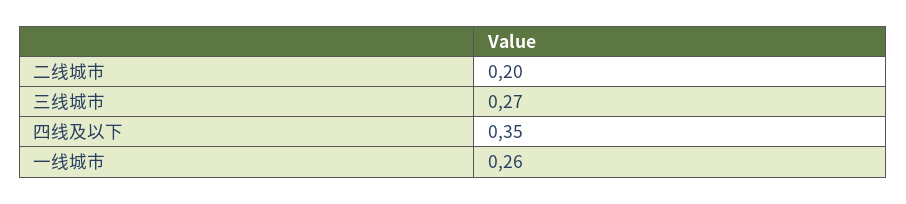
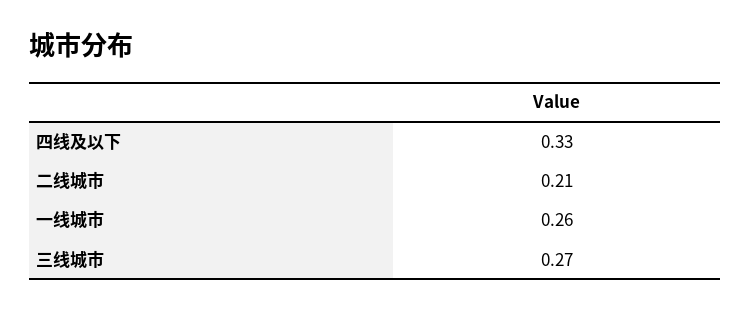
  {
-   "二线城市": 0.2,
+   "二线城市": 0.21,
    "三线城市": 0.27,
-   "四线及以下": 0.35,
+   "四线及以下": 0.33,
    "一线城市": 0.26
  }

